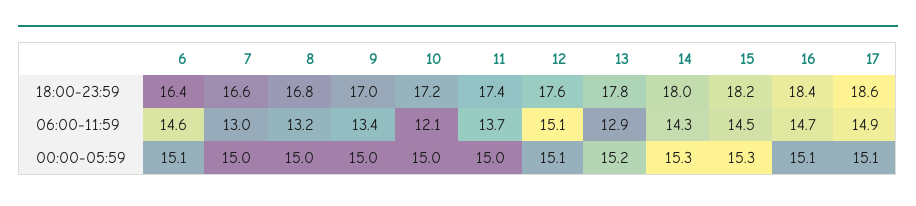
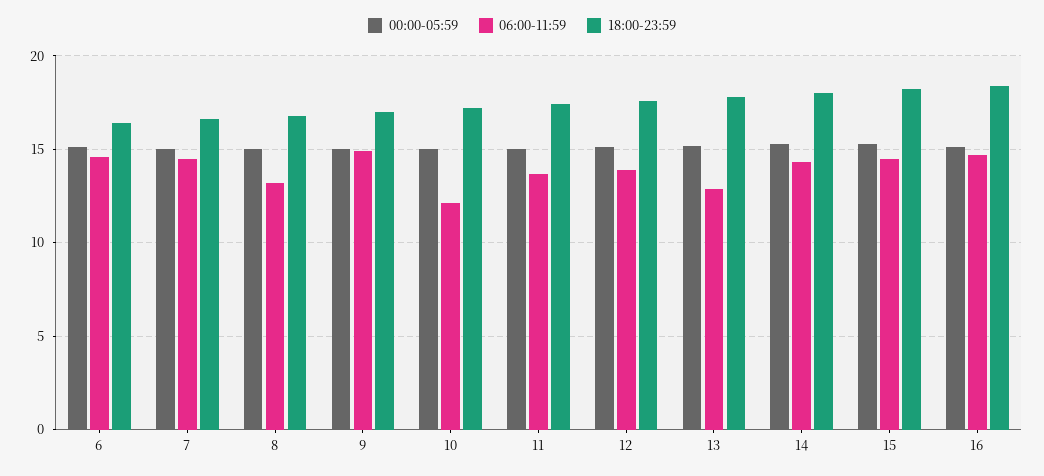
  {
    "18:00-23:59": {
      "6": 16.4,
      "7": 16.6,
      "8": 16.8,
      "9": 17,
      "10": 17.2,
      "11": 17.4,
      "12": 17.6,
      "13": 17.8,
      "14": 18,
      "15": 18.2,
-     "16": 18.4,
+     "16": 18.4
-     "17": 18.6
    },
    "06:00-11:59": {
      "6": 14.6,
-     "7": 13,
+     "7": 14.5,
      "8": 13.2,
-     "9": 13.4,
+     "9": 15,
      "10": 12.1,
      "11": 13.7,
-     "12": 15.1,
+     "12": 14,
      "13": 12.9,
      "14": 14.3,
      "15": 14.5,
-     "16": 14.7,
+     "16": 14.7
-     "17": 14.9
    },
    "00:00-05:59": {
      "6": 15.1,
      "7": 15,
      "8": 15,
      "9": 15,
      "10": 15,
      "11": 15,
      "12": 15.1,
      "13": 15.2,
      "14": 15.3,
      "15": 15.3,
-     "16": 15.1,
+     "16": 15.1
-     "17": 15.1
    }
  }

